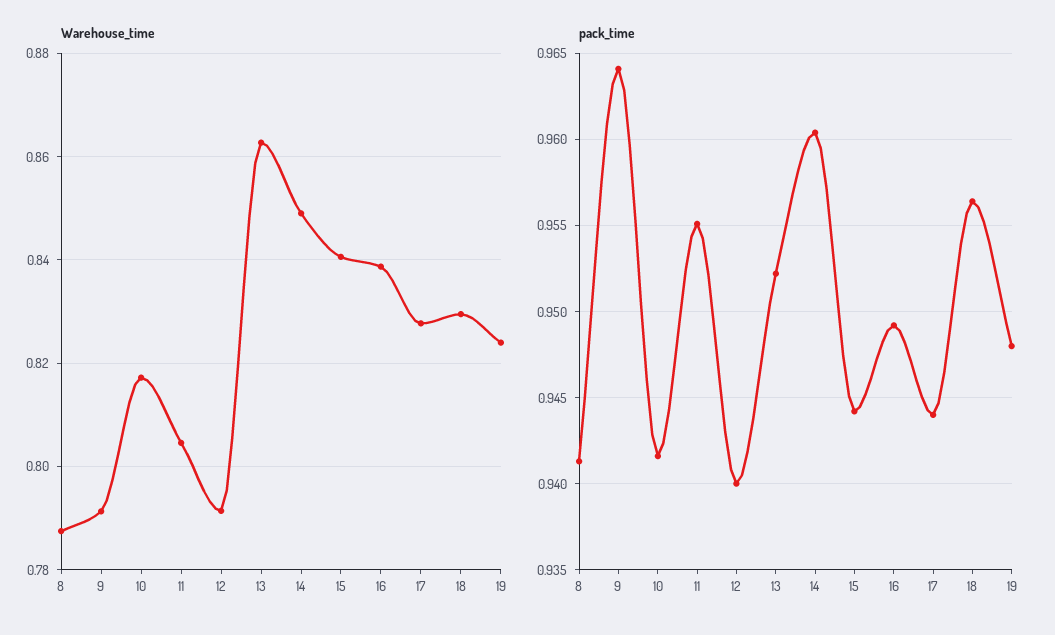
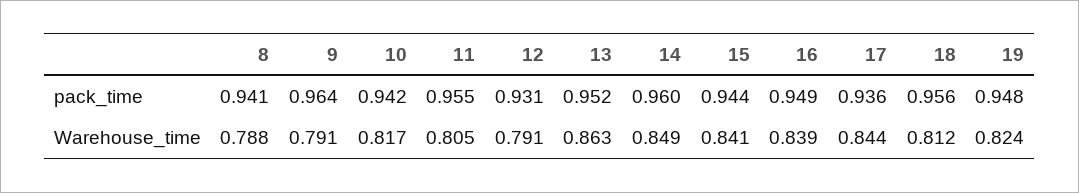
  {
    "Warehouse_time": {
      "8": 0.788,
      "9": 0.791,
      "10": 0.817,
      "11": 0.805,
      "12": 0.791,
      "13": 0.863,
      "14": 0.849,
      "15": 0.841,
      "16": 0.839,
-     "17": 0.828,
+     "17": 0.844,
-     "18": 0.83,
+     "18": 0.812,
      "19": 0.824
    },
    "pack_time": {
      "8": 0.941,
      "9": 0.964,
      "10": 0.942,
      "11": 0.955,
-     "12": 0.94,
+     "12": 0.931,
      "13": 0.952,
      "14": 0.96,
      "15": 0.944,
      "16": 0.949,
-     "17": 0.944,
+     "17": 0.936,
      "18": 0.956,
      "19": 0.948
    }
  }

